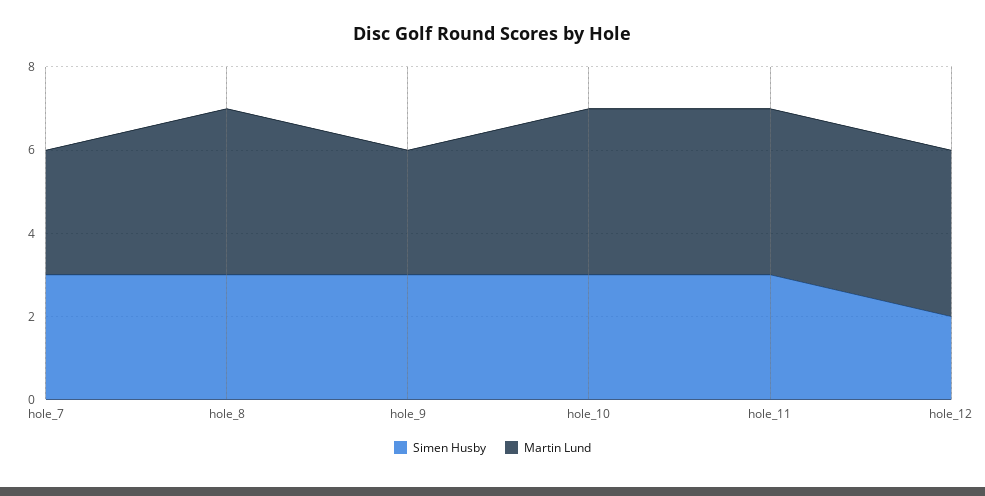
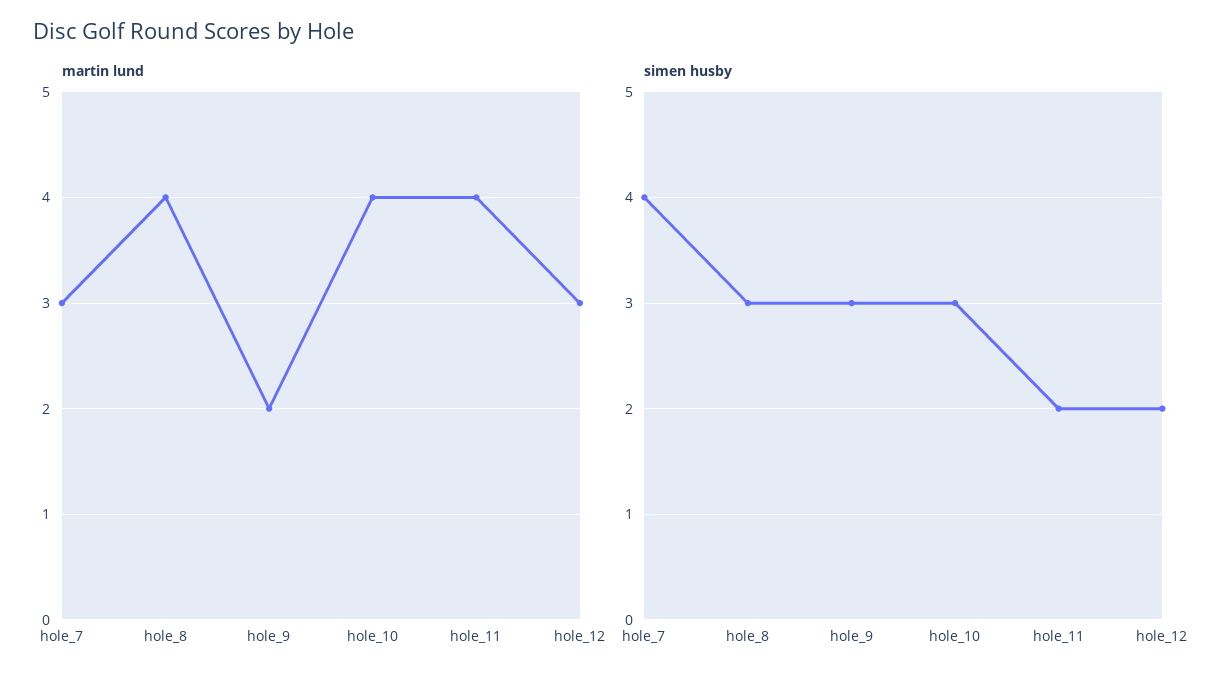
  {
    "Simen Husby": {
-     "hole_7": 3,
+     "hole_7": 4,
      "hole_8": 3,
      "hole_9": 3,
      "hole_10": 3,
-     "hole_11": 3,
+     "hole_11": 2,
      "hole_12": 2
    },
    "Martin Lund": {
      "hole_7": 3,
      "hole_8": 4,
-     "hole_9": 3,
+     "hole_9": 2,
      "hole_10": 4,
      "hole_11": 4,
-     "hole_12": 4
+     "hole_12": 3
    }
  }

